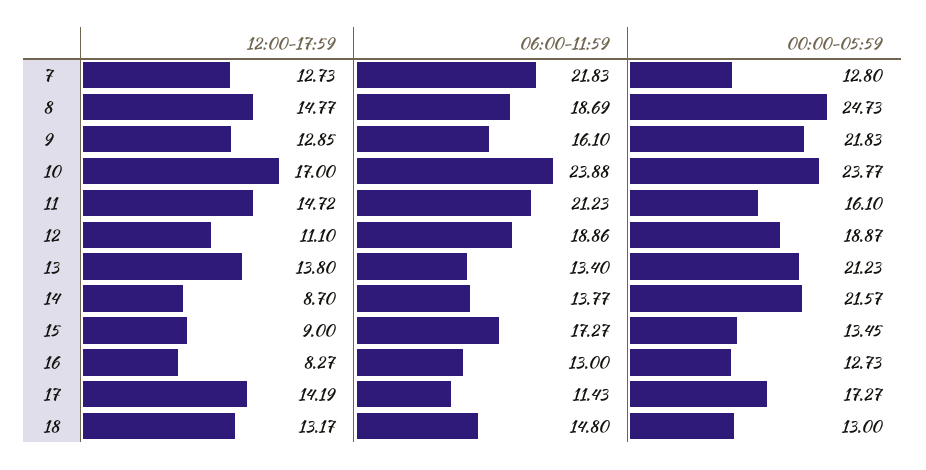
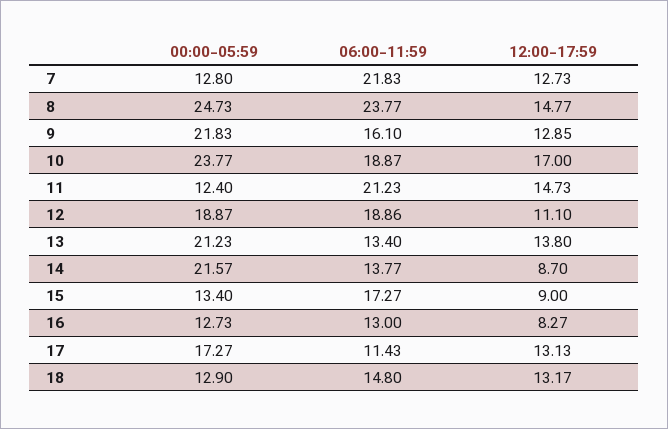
  {
    "12:00-17:59": {
      "7": 12.73,
      "8": 14.77,
      "9": 12.85,
      "10": 17,
-     "11": 14.72,
+     "11": 14.73,
      "12": 11.1,
      "13": 13.8,
      "14": 8.7,
      "15": 9,
      "16": 8.27,
-     "17": 14.19,
+     "17": 13.13,
      "18": 13.17
    },
    "06:00-11:59": {
      "7": 21.83,
-     "8": 18.69,
+     "8": 23.77,
      "9": 16.1,
-     "10": 23.88,
+     "10": 18.87,
      "11": 21.23,
      "12": 18.86,
      "13": 13.4,
      "14": 13.77,
      "15": 17.27,
      "16": 13,
      "17": 11.43,
      "18": 14.8
    },
    "00:00-05:59": {
      "7": 12.8,
      "8": 24.73,
      "9": 21.83,
      "10": 23.77,
-     "11": 16.1,
+     "11": 12.4,
      "12": 18.87,
      "13": 21.23,
      "14": 21.57,
-     "15": 13.45,
+     "15": 13.4,
      "16": 12.73,
      "17": 17.27,
-     "18": 13
+     "18": 12.9
    }
  }

